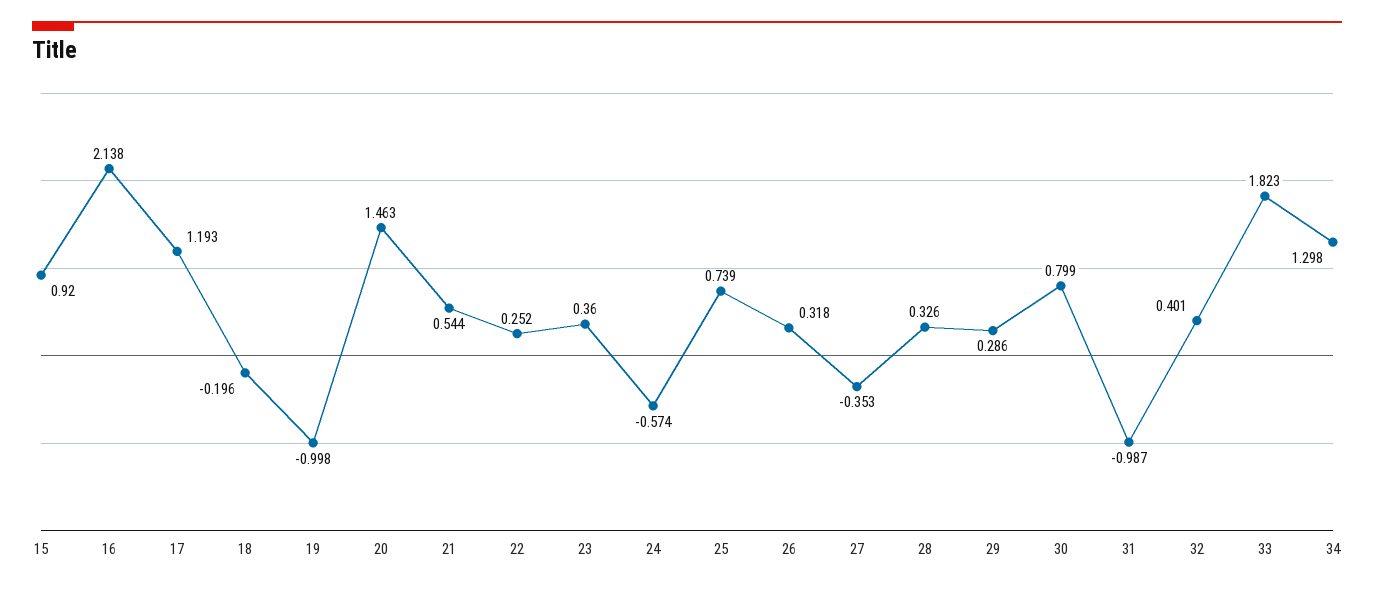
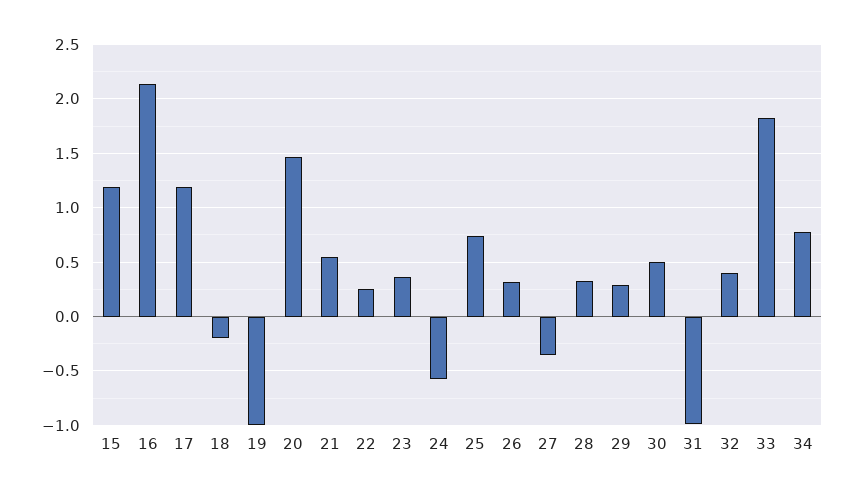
  {
-   "15": 0.92,
+   "15": 1.2,
    "16": 2.138,
    "17": 1.193,
    "18": -0.196,
    "19": -0.998,
    "20": 1.463,
    "21": 0.544,
    "22": 0.252,
    "23": 0.36,
    "24": -0.574,
    "25": 0.739,
    "26": 0.318,
    "27": -0.353,
    "28": 0.326,
    "29": 0.286,
-   "30": 0.799,
+   "30": 0.5,
    "31": -0.987,
    "32": 0.401,
    "33": 1.823,
-   "34": 1.298
+   "34": 0.8
  }

